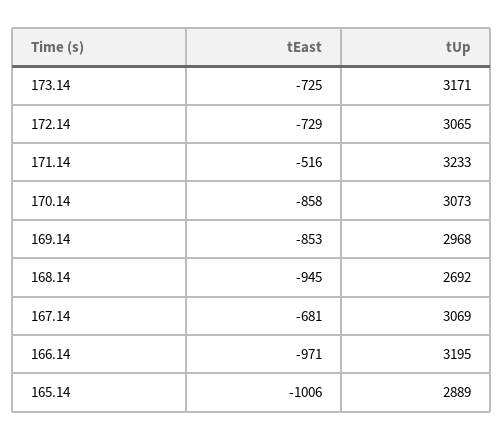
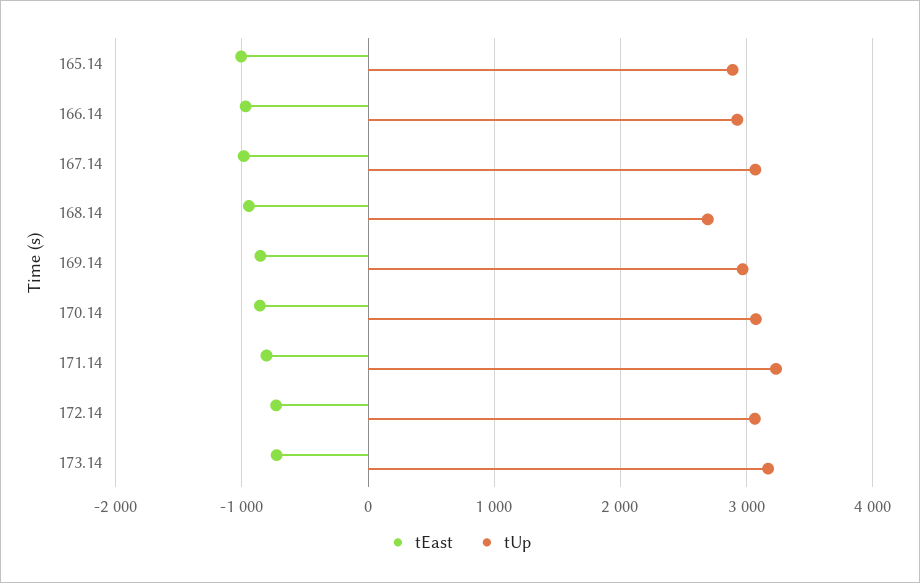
  {
    "tEast": {
      "173.14": -725,
      "172.14": -729,
-     "171.14": -516,
+     "171.14": -800,
      "170.14": -858,
      "169.14": -853,
      "168.14": -945,
-     "167.14": -681,
+     "167.14": -1000,
      "166.14": -971,
      "165.14": -1006
    },
    "tUp": {
      "173.14": 3171,
      "172.14": 3065,
      "171.14": 3233,
      "170.14": 3073,
      "169.14": 2968,
      "168.14": 2692,
      "167.14": 3069,
-     "166.14": 3195,
+     "166.14": 2900,
      "165.14": 2889
    }
  }

